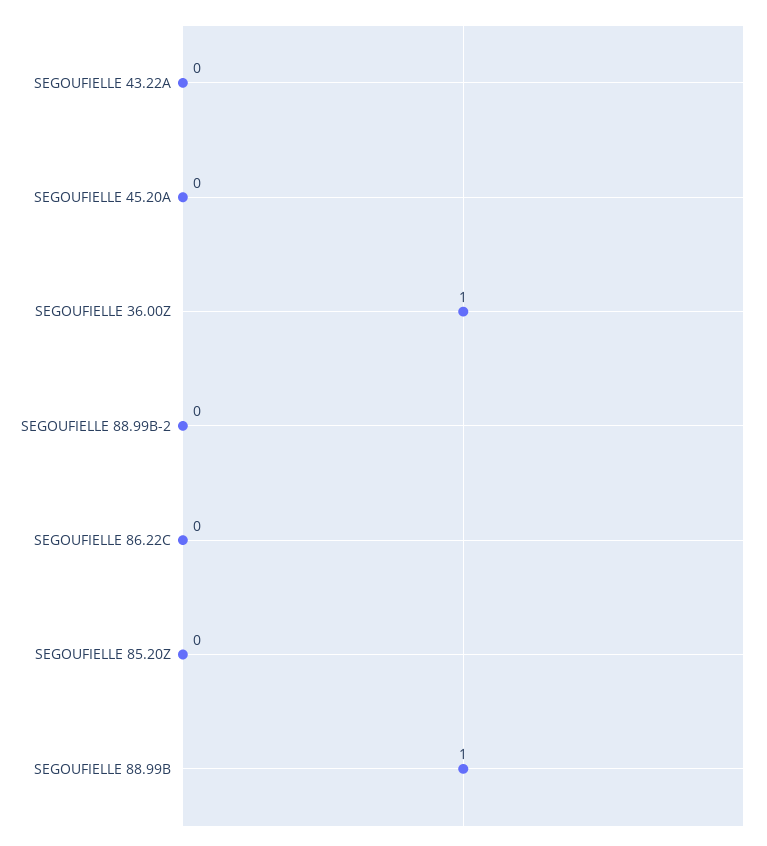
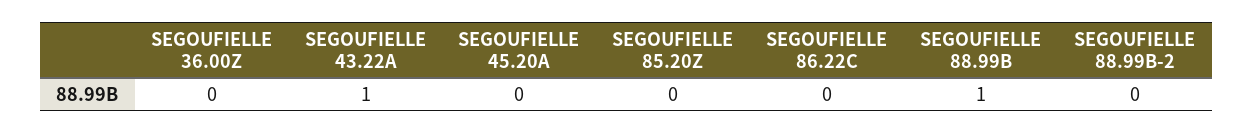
  {
-   "SEGOUFIELLE 43.22A": 0,
+   "SEGOUFIELLE 43.22A": 1,
    "SEGOUFIELLE 45.20A": 0,
-   "SEGOUFIELLE 36.00Z": 1,
+   "SEGOUFIELLE 36.00Z": 0,
    "SEGOUFIELLE 88.99B-2": 0,
    "SEGOUFIELLE 86.22C": 0,
    "SEGOUFIELLE 85.20Z": 0,
    "SEGOUFIELLE 88.99B": 1
  }

